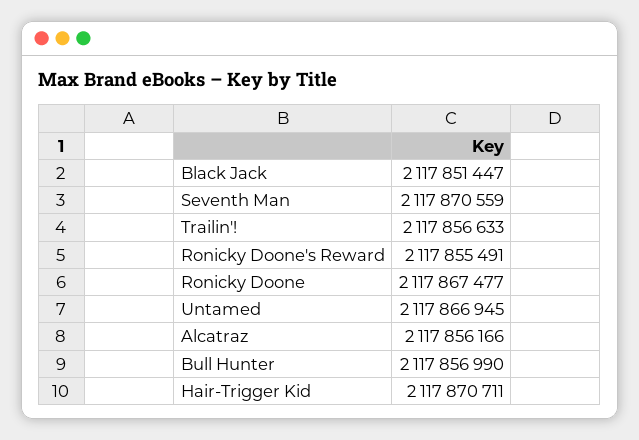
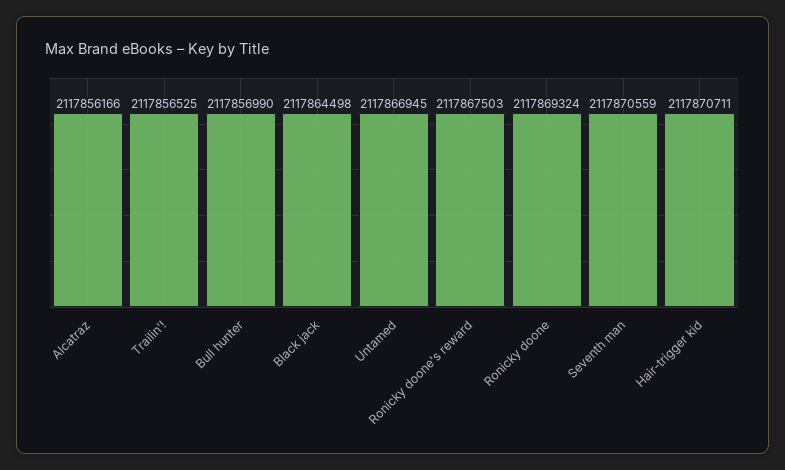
  {
-   "Black Jack": 2117851447,
+   "Black Jack": 2117864498,
    "Seventh Man": 2117870559,
-   "Trailin'!": 2117856633,
+   "Trailin'!": 2117856525,
-   "Ronicky Doone's Reward": 2117855491,
+   "Ronicky Doone's Reward": 2117867503,
-   "Ronicky Doone": 2117867477,
+   "Ronicky Doone": 2117869324,
    "Untamed": 2117866945,
    "Alcatraz": 2117856166,
    "Bull Hunter": 2117856990,
    "Hair-Trigger Kid": 2117870711
  }

